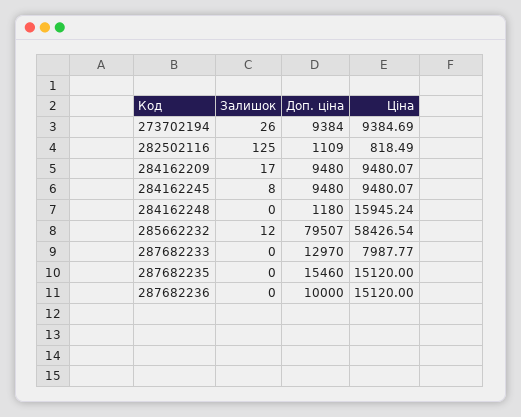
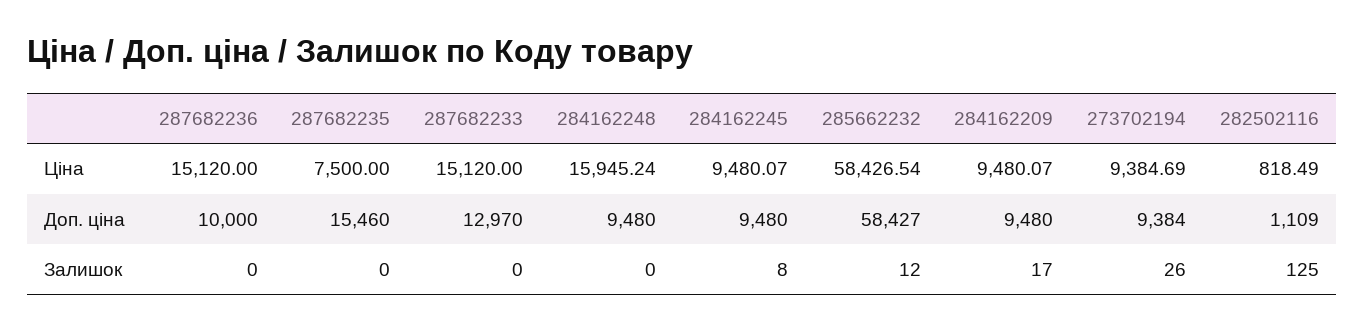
  {
    "Залишок": {
      "273702194": 26,
      "282502116": 125,
      "284162209": 17,
      "284162245": 8,
      "284162248": 0,
      "285662232": 12,
      "287682233": 0,
      "287682235": 0,
      "287682236": 0
    },
    "Доп. ціна": {
      "273702194": 9384,
      "282502116": 1109,
      "284162209": 9480,
      "284162245": 9480,
-     "284162248": 1180,
+     "284162248": 9480,
-     "285662232": 79507,
+     "285662232": 58427,
      "287682233": 12970,
      "287682235": 15460,
      "287682236": 10000
    },
    "Ціна": {
      "273702194": 9384.69,
      "282502116": 818.49,
      "284162209": 9480.07,
      "284162245": 9480.07,
      "284162248": 15945.24,
      "285662232": 58426.54,
-     "287682233": 7987.77,
+     "287682233": 15120,
-     "287682235": 15120,
+     "287682235": 7500,
      "287682236": 15120
    }
  }

